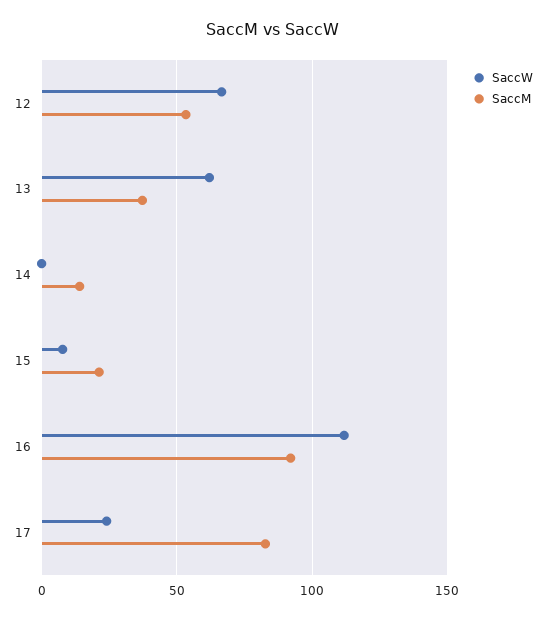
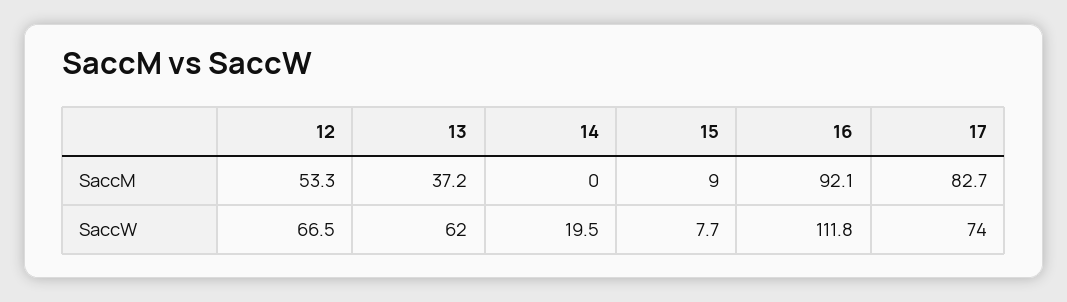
  {
    "SaccW": {
      "12": 66.5,
      "13": 62,
-     "14": 0,
+     "14": 19.5,
      "15": 7.7,
      "16": 111.8,
-     "17": 25
+     "17": 74
    },
    "SaccM": {
      "12": 53.3,
      "13": 37.2,
-     "14": 15,
+     "14": 0,
-     "15": 20,
+     "15": 9,
      "16": 92.1,
      "17": 82.7
    }
  }

